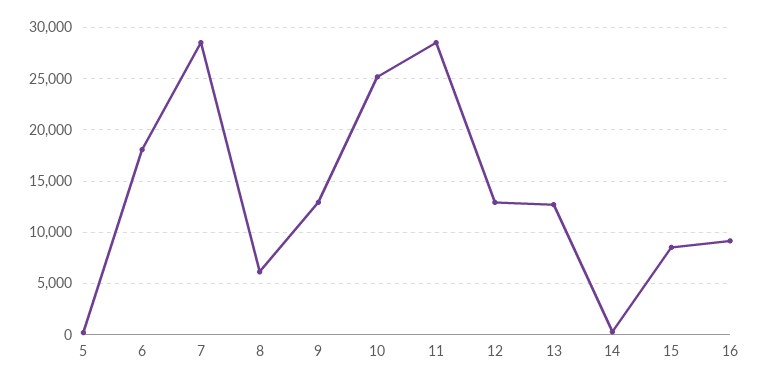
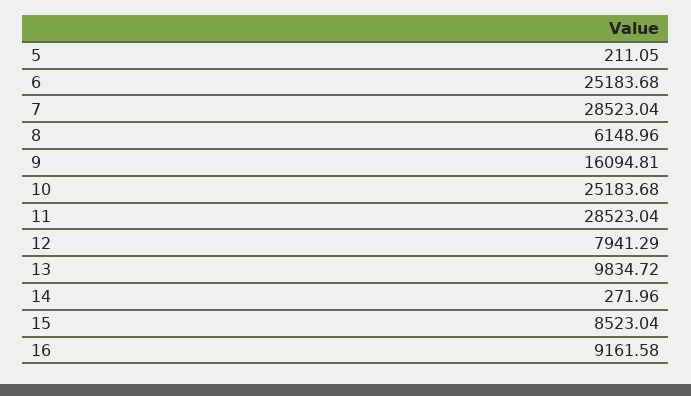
  {
    "5": 211.05,
-   "6": 18000,
+   "6": 25183.68,
    "7": 28523.04,
    "8": 6148.96,
-   "9": 13000,
+   "9": 16094.81,
    "10": 25183.68,
    "11": 28523.04,
-   "12": 13000,
+   "12": 7941.29,
-   "13": 13000,
+   "13": 9834.72,
    "14": 271.96,
    "15": 8523.04,
    "16": 9161.58
  }

